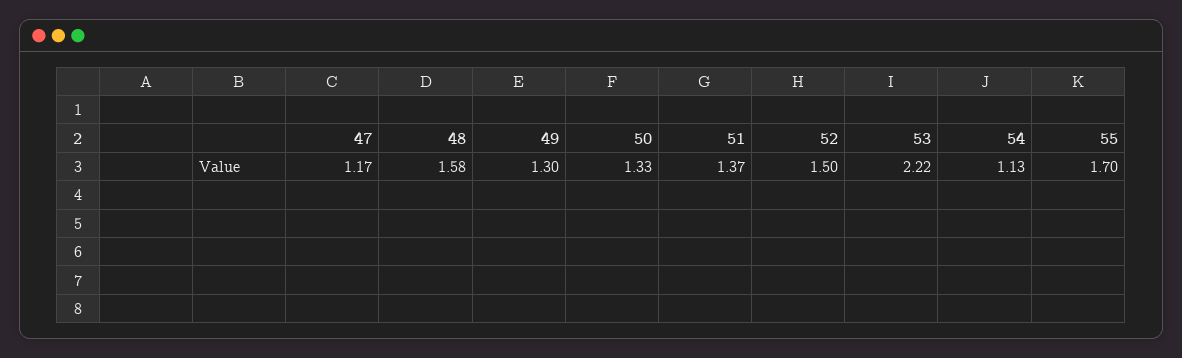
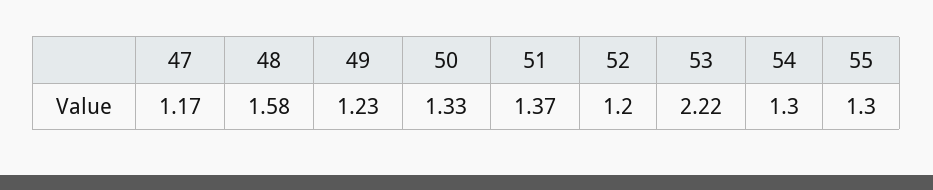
  {
    "47": 1.17,
    "48": 1.58,
-   "49": 1.3,
+   "49": 1.23,
    "50": 1.33,
    "51": 1.37,
-   "52": 1.5,
+   "52": 1.2,
    "53": 2.22,
-   "54": 1.13,
+   "54": 1.3,
-   "55": 1.7
+   "55": 1.3
  }

